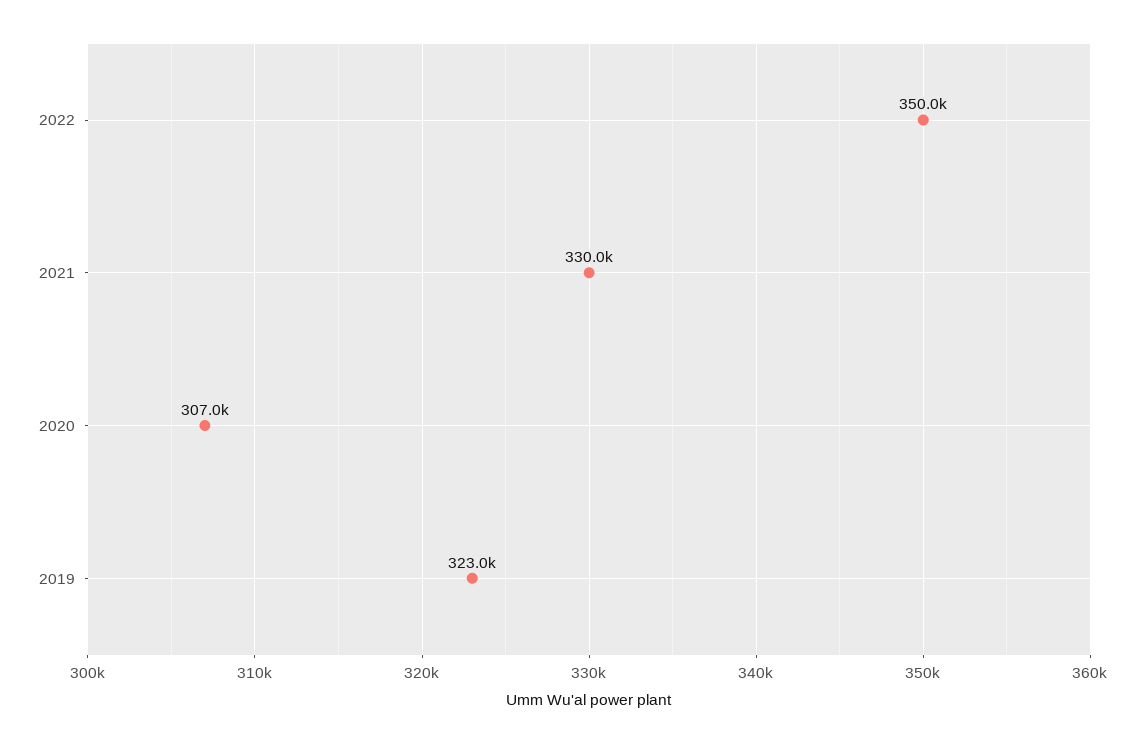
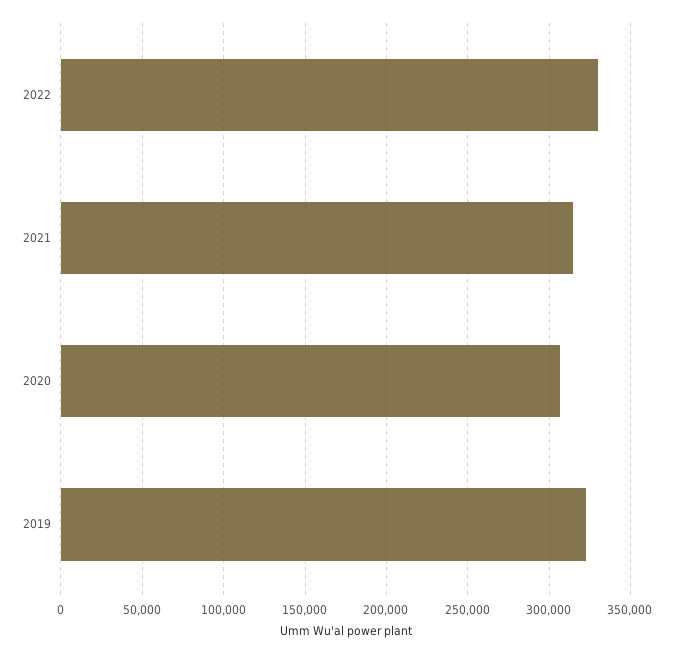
  {
-   "2022": 350000,
+   "2022": 330000,
-   "2021": 330000,
+   "2021": 315000,
    "2020": 307000,
    "2019": 323000
  }

